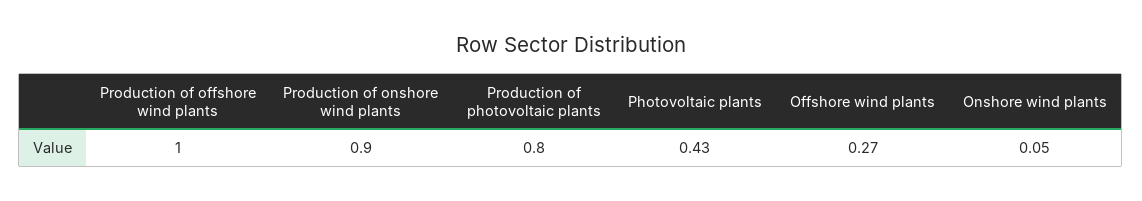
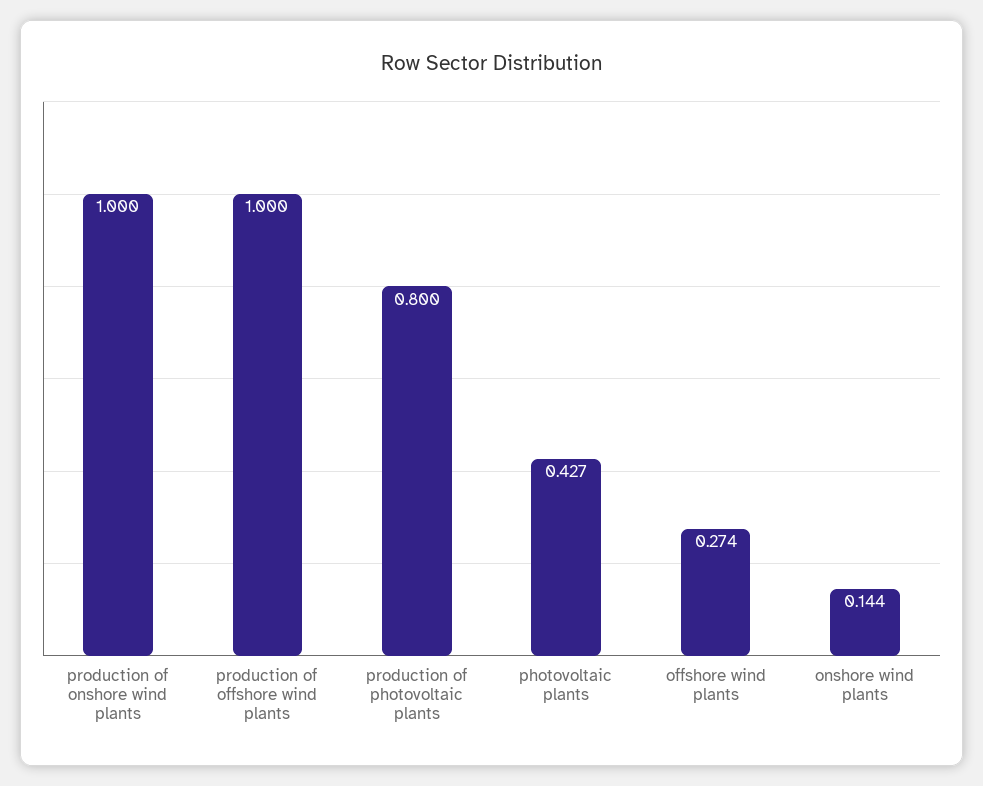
  {
    "Production of offshore wind plants": 1,
-   "Production of onshore wind plants": 0.9,
+   "Production of onshore wind plants": 1,
    "Production of photovoltaic plants": 0.8,
    "Photovoltaic plants": 0.427,
    "Offshore wind plants": 0.274,
-   "Onshore wind plants": 0.05
+   "Onshore wind plants": 0.144
  }

